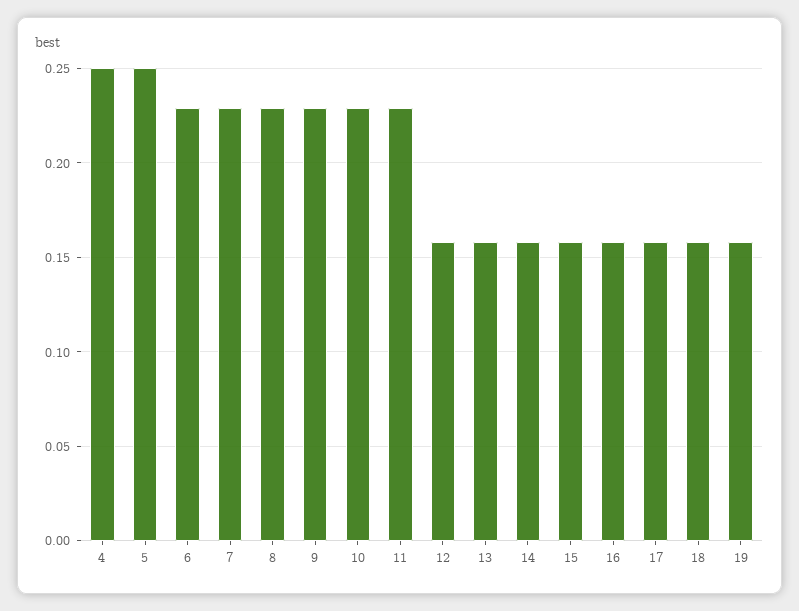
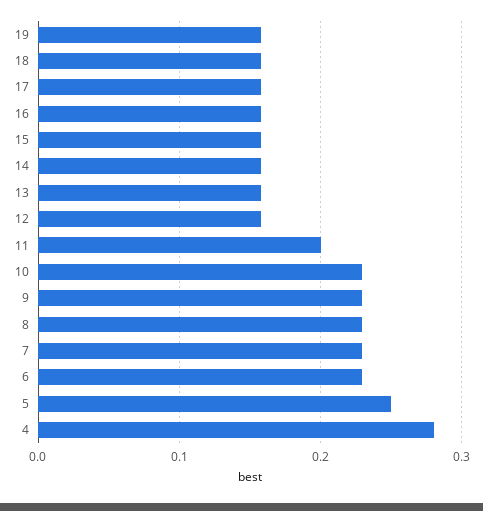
  {
-   "4": 0.25,
+   "4": 0.28,
    "5": 0.25,
    "6": 0.23,
    "7": 0.23,
    "8": 0.23,
    "9": 0.23,
    "10": 0.23,
-   "11": 0.23,
+   "11": 0.2,
    "12": 0.16,
    "13": 0.16,
    "14": 0.16,
    "15": 0.16,
    "16": 0.16,
    "17": 0.16,
    "18": 0.16,
    "19": 0.16
  }

